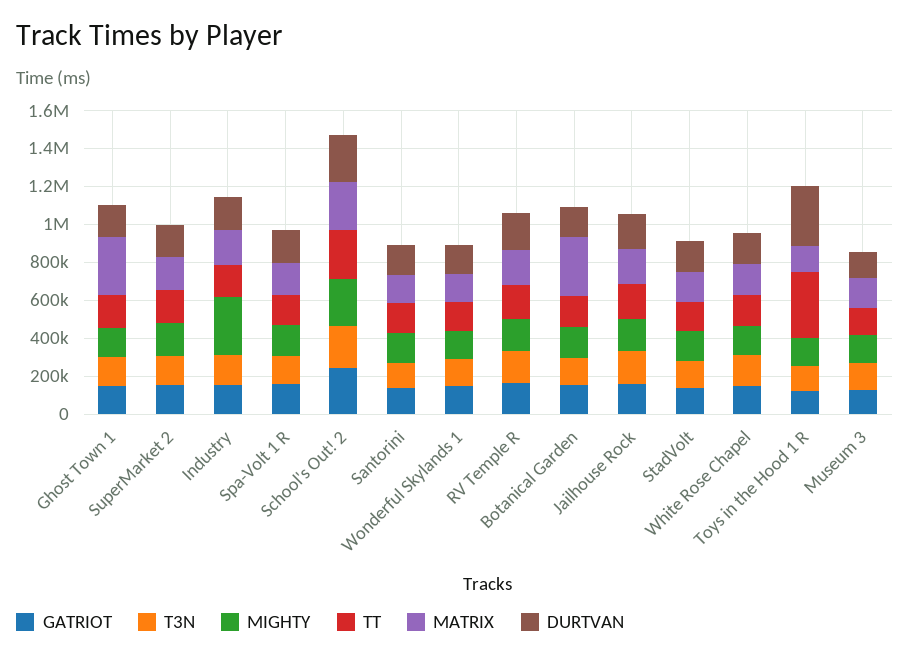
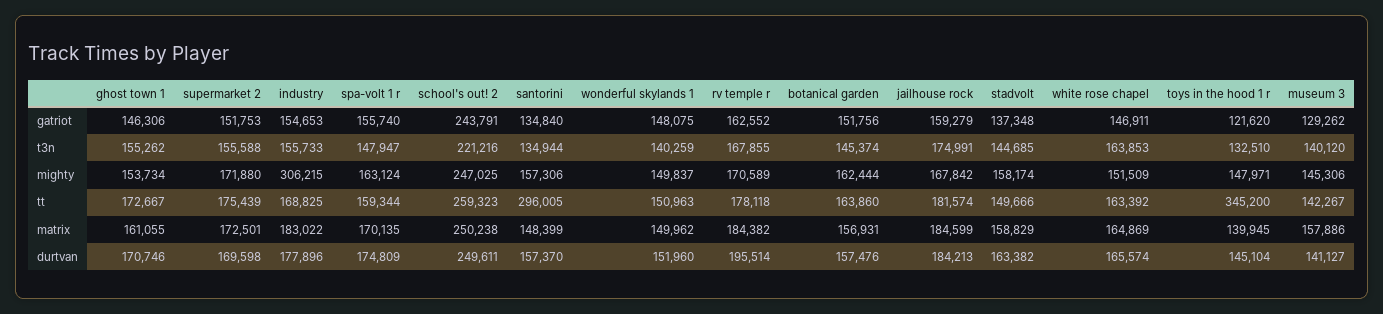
  {
    "GATRIOT": {
      "Ghost Town 1": 146306,
      "SuperMarket 2": 151753,
      "Industry": 154653,
      "Spa-Volt 1 R": 155740,
      "School's Out! 2": 243791,
      "Santorini": 134840,
      "Wonderful Skylands 1": 148075,
      "RV Temple R": 162552,
      "Botanical Garden": 151756,
      "Jailhouse Rock": 159279,
      "StadVolt": 137348,
      "White Rose Chapel": 146911,
      "Toys in the Hood 1 R": 121620,
      "Museum 3": 129262
    },
    "T3N": {
      "Ghost Town 1": 155262,
      "SuperMarket 2": 155588,
      "Industry": 155733,
      "Spa-Volt 1 R": 147947,
      "School's Out! 2": 221216,
      "Santorini": 134944,
      "Wonderful Skylands 1": 140259,
      "RV Temple R": 167855,
      "Botanical Garden": 145374,
      "Jailhouse Rock": 174991,
      "StadVolt": 144685,
      "White Rose Chapel": 163853,
      "Toys in the Hood 1 R": 132510,
      "Museum 3": 140120
    },
    "MIGHTY": {
      "Ghost Town 1": 153734,
      "SuperMarket 2": 171880,
      "Industry": 306215,
      "Spa-Volt 1 R": 163124,
      "School's Out! 2": 247025,
      "Santorini": 157306,
      "Wonderful Skylands 1": 149837,
      "RV Temple R": 170589,
      "Botanical Garden": 162444,
      "Jailhouse Rock": 167842,
      "StadVolt": 158174,
      "White Rose Chapel": 151509,
      "Toys in the Hood 1 R": 147971,
      "Museum 3": 145306
    },
    "TT": {
      "Ghost Town 1": 172667,
      "SuperMarket 2": 175439,
      "Industry": 168825,
      "Spa-Volt 1 R": 159344,
      "School's Out! 2": 259323,
-     "Santorini": 150000,
+     "Santorini": 296005,
      "Wonderful Skylands 1": 150963,
      "RV Temple R": 178118,
      "Botanical Garden": 163860,
      "Jailhouse Rock": 181574,
      "StadVolt": 149666,
      "White Rose Chapel": 163392,
      "Toys in the Hood 1 R": 345200,
      "Museum 3": 142267
    },
    "MATRIX": {
-     "Ghost Town 1": 300000,
+     "Ghost Town 1": 161055,
      "SuperMarket 2": 172501,
      "Industry": 183022,
      "Spa-Volt 1 R": 170135,
      "School's Out! 2": 250238,
      "Santorini": 148399,
      "Wonderful Skylands 1": 149962,
      "RV Temple R": 184382,
-     "Botanical Garden": 300000,
+     "Botanical Garden": 156931,
      "Jailhouse Rock": 184599,
      "StadVolt": 158829,
      "White Rose Chapel": 164869,
      "Toys in the Hood 1 R": 139945,
      "Museum 3": 157886
    },
    "DURTVAN": {
      "Ghost Town 1": 170746,
      "SuperMarket 2": 169598,
      "Industry": 177896,
      "Spa-Volt 1 R": 174809,
      "School's Out! 2": 249611,
      "Santorini": 157370,
      "Wonderful Skylands 1": 151960,
      "RV Temple R": 195514,
      "Botanical Garden": 157476,
      "Jailhouse Rock": 184213,
      "StadVolt": 163382,
      "White Rose Chapel": 165574,
-     "Toys in the Hood 1 R": 300000,
+     "Toys in the Hood 1 R": 145104,
      "Museum 3": 141127
    }
  }

